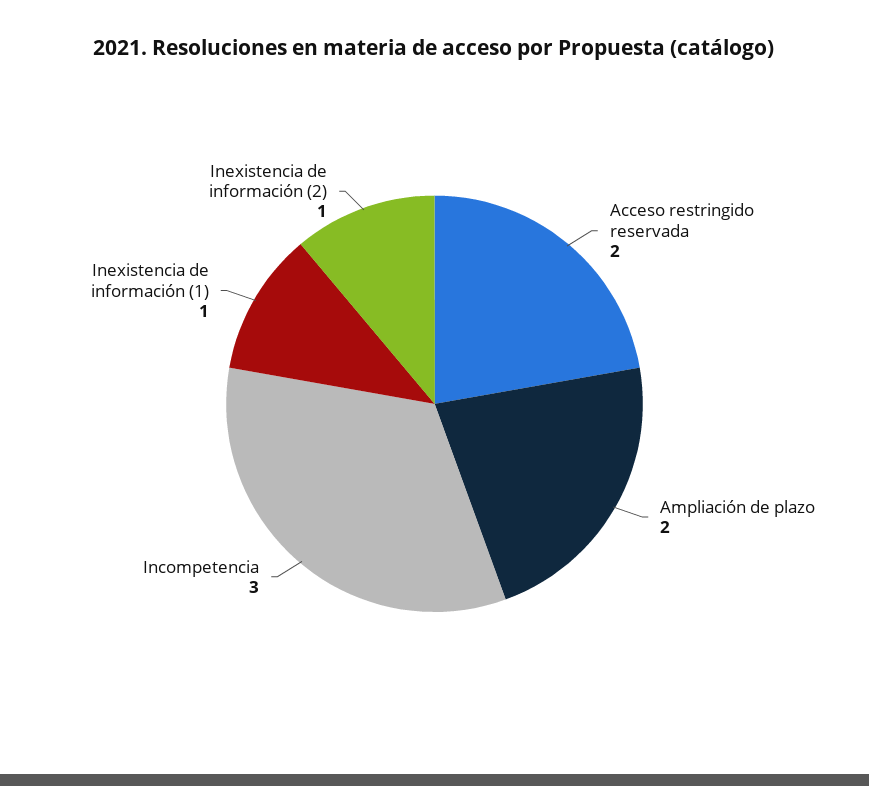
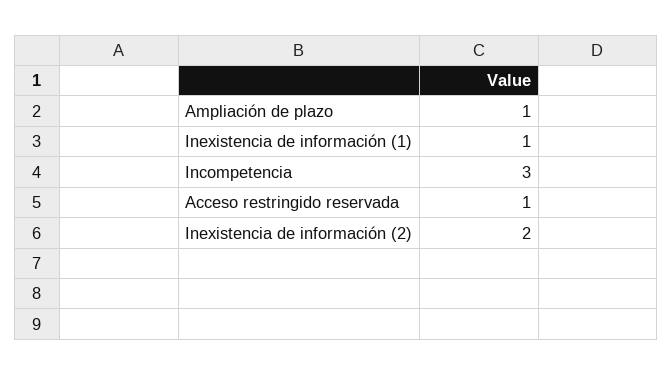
  {
-   "Acceso restringido reservada": 2,
+   "Acceso restringido reservada": 1,
-   "Ampliación de plazo": 2,
+   "Ampliación de plazo": 1,
    "Incompetencia": 3,
    "Inexistencia de información (1)": 1,
-   "Inexistencia de información (2)": 1
+   "Inexistencia de información (2)": 2
  }

